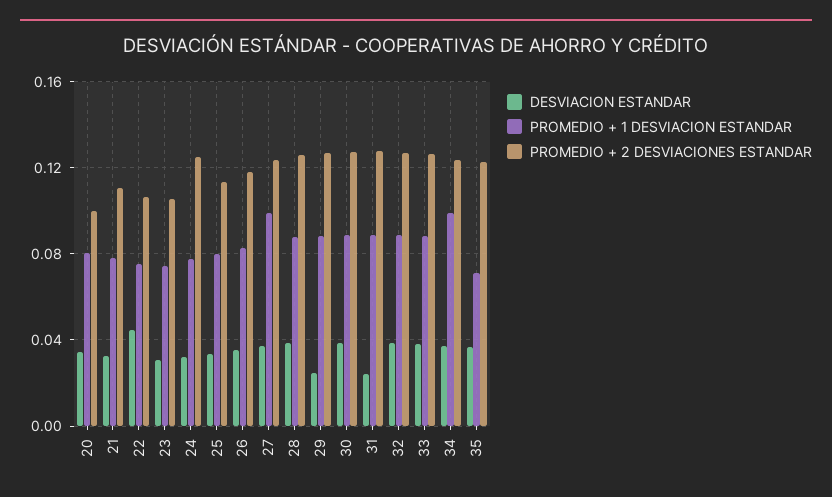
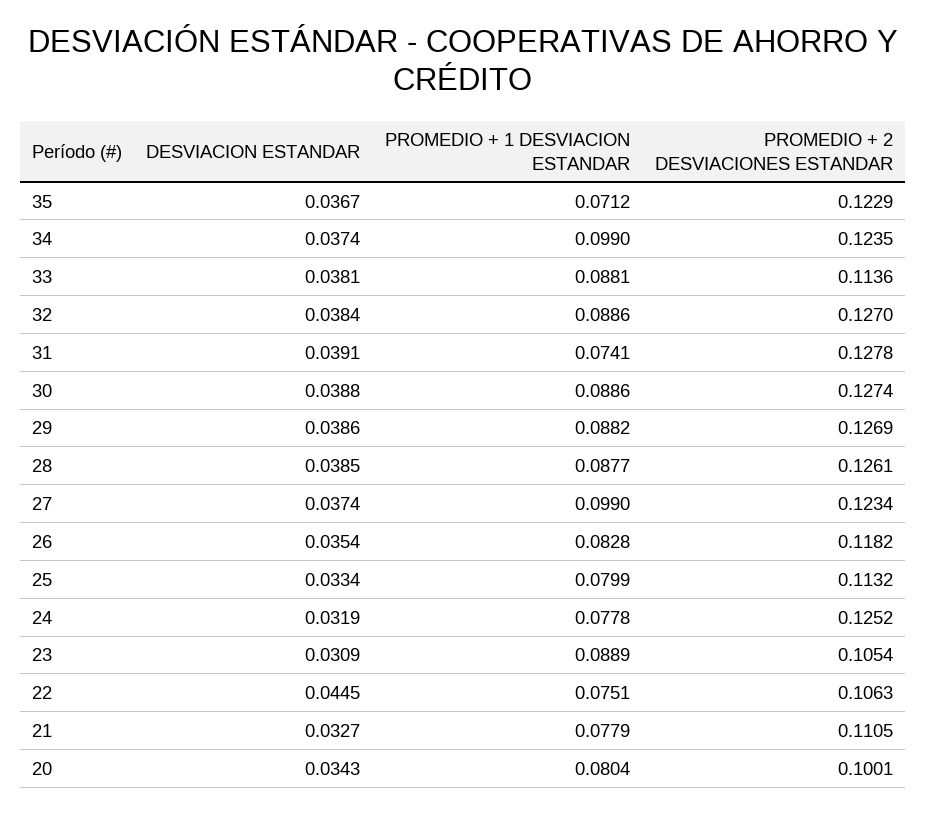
  {
    "DESVIACION ESTANDAR": {
      "20": 0.0343,
      "21": 0.0327,
      "22": 0.0445,
      "23": 0.0309,
      "24": 0.0319,
      "25": 0.0334,
      "26": 0.0354,
      "27": 0.0374,
      "28": 0.0385,
-     "29": 0.025,
+     "29": 0.0386,
      "30": 0.0388,
-     "31": 0.025,
+     "31": 0.0391,
      "32": 0.0384,
      "33": 0.0381,
      "34": 0.0374,
      "35": 0.0367
    },
    "PROMEDIO + 1 DESVIACION ESTANDAR": {
      "20": 0.0804,
      "21": 0.0779,
      "22": 0.0751,
-     "23": 0.075,
+     "23": 0.0889,
      "24": 0.0778,
      "25": 0.0799,
      "26": 0.0828,
      "27": 0.099,
      "28": 0.0877,
      "29": 0.0882,
      "30": 0.0886,
-     "31": 0.09,
+     "31": 0.0741,
      "32": 0.0886,
      "33": 0.0881,
      "34": 0.099,
      "35": 0.0712
    },
    "PROMEDIO + 2 DESVIACIONES ESTANDAR": {
      "20": 0.1001,
      "21": 0.1105,
      "22": 0.1063,
      "23": 0.1054,
      "24": 0.1252,
      "25": 0.1132,
      "26": 0.1182,
      "27": 0.1234,
      "28": 0.1261,
      "29": 0.1269,
      "30": 0.1274,
      "31": 0.1278,
      "32": 0.127,
-     "33": 0.125,
+     "33": 0.1136,
      "34": 0.1235,
      "35": 0.1229
    }
  }

